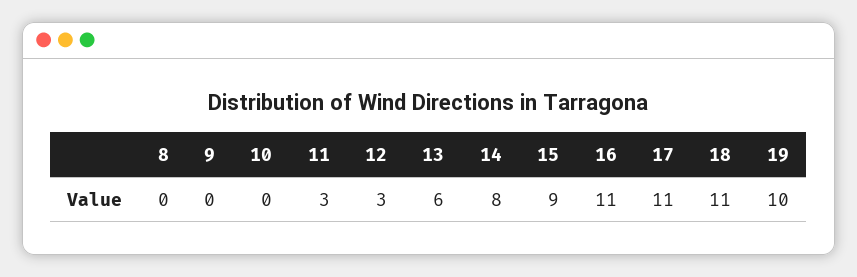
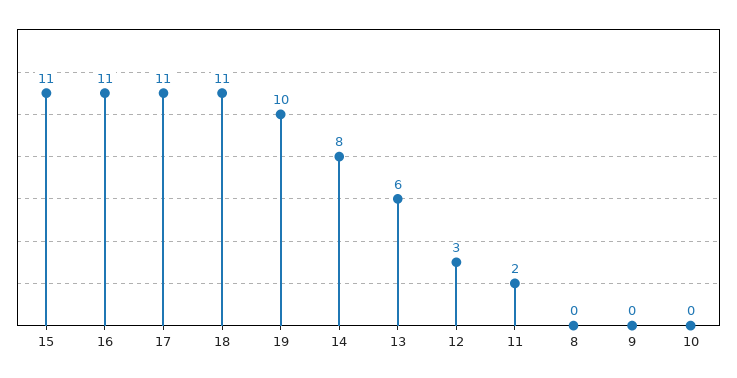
  {
    "8": 0,
    "9": 0,
    "10": 0,
-   "11": 3,
+   "11": 2,
    "12": 3,
    "13": 6,
    "14": 8,
-   "15": 9,
+   "15": 11,
    "16": 11,
    "17": 11,
    "18": 11,
    "19": 10
  }

